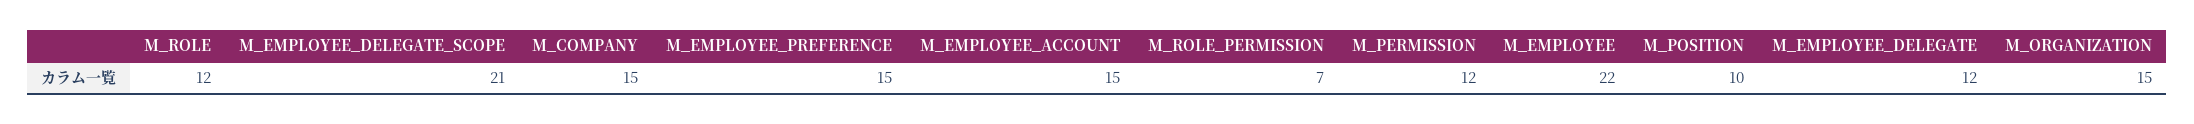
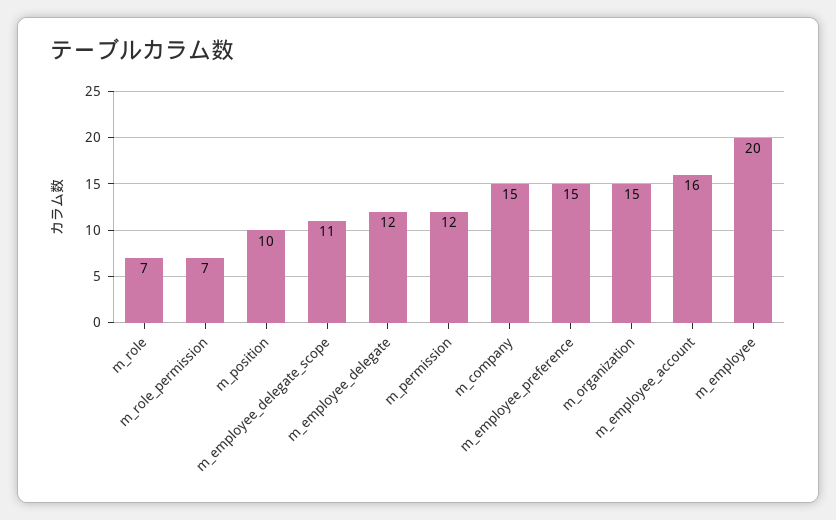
  {
-   "M_ROLE": 12,
+   "M_ROLE": 7,
-   "M_EMPLOYEE_DELEGATE_SCOPE": 21,
+   "M_EMPLOYEE_DELEGATE_SCOPE": 11,
    "M_COMPANY": 15,
    "M_EMPLOYEE_PREFERENCE": 15,
-   "M_EMPLOYEE_ACCOUNT": 15,
+   "M_EMPLOYEE_ACCOUNT": 16,
    "M_ROLE_PERMISSION": 7,
    "M_PERMISSION": 12,
-   "M_EMPLOYEE": 22,
+   "M_EMPLOYEE": 20,
    "M_POSITION": 10,
    "M_EMPLOYEE_DELEGATE": 12,
    "M_ORGANIZATION": 15
  }

